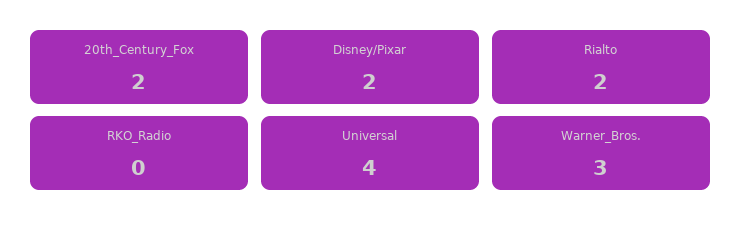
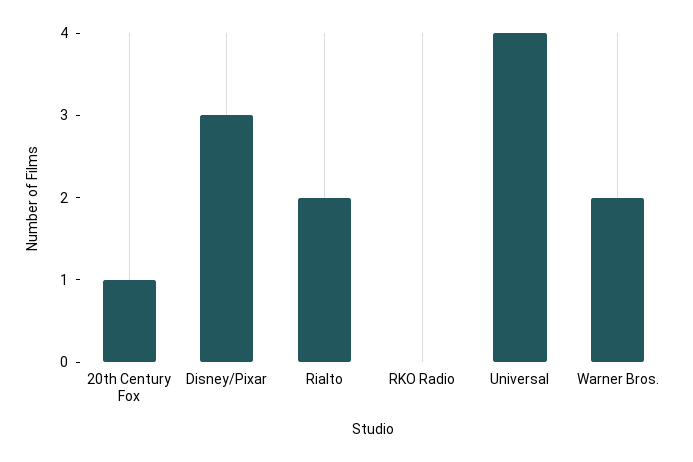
  {
-   "20th_Century_Fox": 2,
+   "20th_Century_Fox": 1,
-   "Disney/Pixar": 2,
+   "Disney/Pixar": 3,
    "Rialto": 2,
    "RKO_Radio": 0,
    "Universal": 4,
-   "Warner_Bros.": 3
+   "Warner_Bros.": 2
  }

